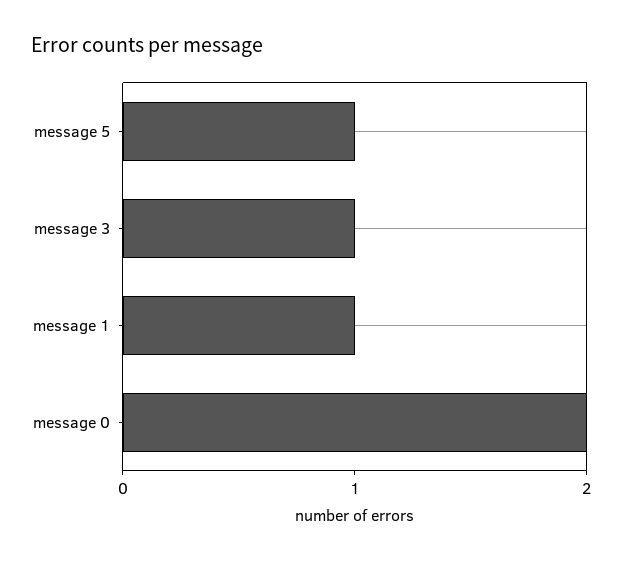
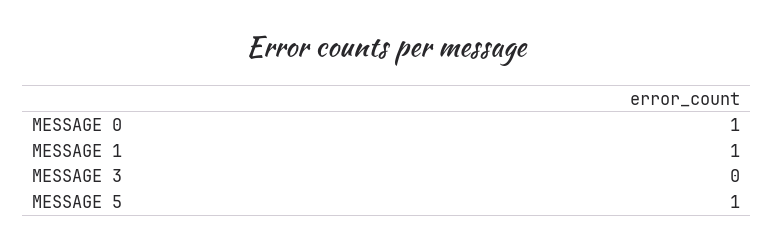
  {
    "message 5": 1,
-   "message 3": 1,
+   "message 3": 0,
    "message 1": 1,
-   "message 0": 2
+   "message 0": 1
  }

